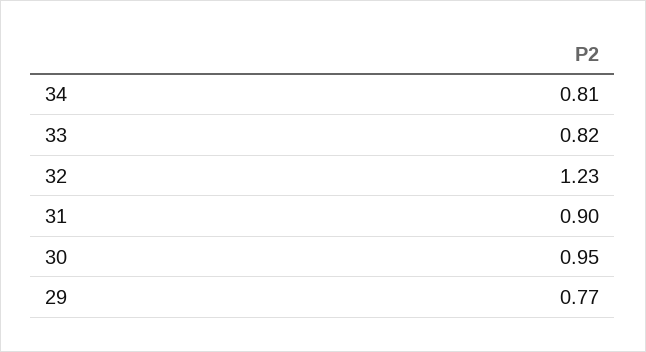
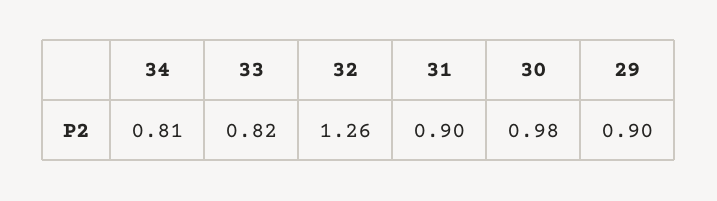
  {
    "34": 0.81,
    "33": 0.82,
-   "32": 1.23,
+   "32": 1.26,
    "31": 0.9,
-   "30": 0.95,
+   "30": 0.98,
-   "29": 0.77
+   "29": 0.9
  }

